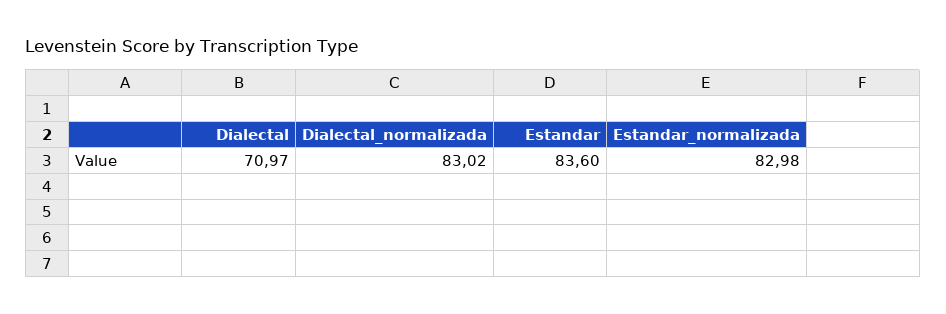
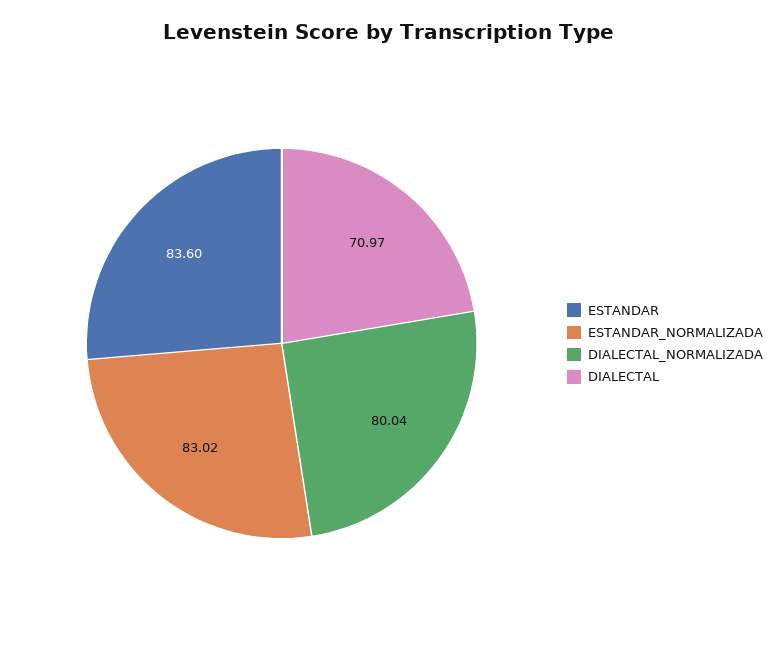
  {
    "Dialectal": 70.97,
-   "Dialectal_normalizada": 83.02,
+   "Dialectal_normalizada": 80.04,
    "Estandar": 83.6,
-   "Estandar_normalizada": 82.98
+   "Estandar_normalizada": 83.02
  }

